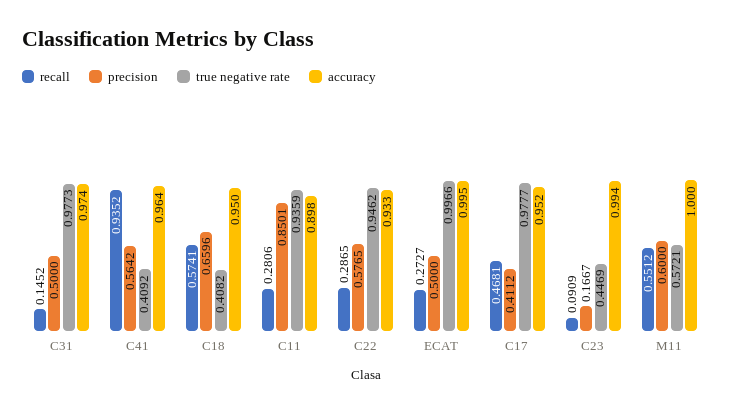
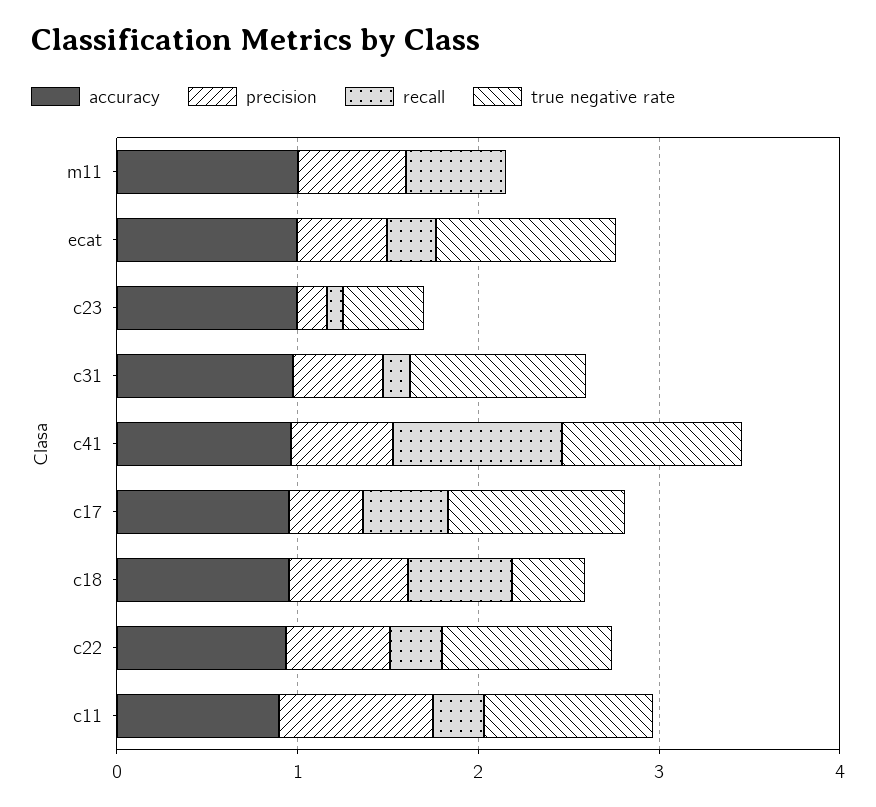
  {
    "recall": {
      "C31": 0.1452,
      "C41": 0.9352,
      "C18": 0.5741,
      "C11": 0.2806,
      "C22": 0.2865,
      "ECAT": 0.2727,
      "C17": 0.4681,
      "C23": 0.0909,
      "M11": 0.5512
    },
    "precision": {
      "C31": 0.5,
      "C41": 0.5642,
      "C18": 0.6596,
      "C11": 0.8501,
      "C22": 0.5765,
      "ECAT": 0.5,
      "C17": 0.4112,
      "C23": 0.1667,
      "M11": 0.6
    },
    "true negative rate": {
      "C31": 0.9773,
-     "C41": 0.4092,
+     "C41": 1,
      "C18": 0.4082,
      "C11": 0.9359,
      "C22": 0.9462,
      "ECAT": 0.9966,
      "C17": 0.9777,
      "C23": 0.4469,
-     "M11": 0.5721
+     "M11": 0
    },
    "accuracy": {
      "C31": 0.974,
      "C41": 0.964,
      "C18": 0.95,
      "C11": 0.898,
      "C22": 0.933,
      "ECAT": 0.995,
      "C17": 0.952,
      "C23": 0.994,
      "M11": 1
    }
  }

